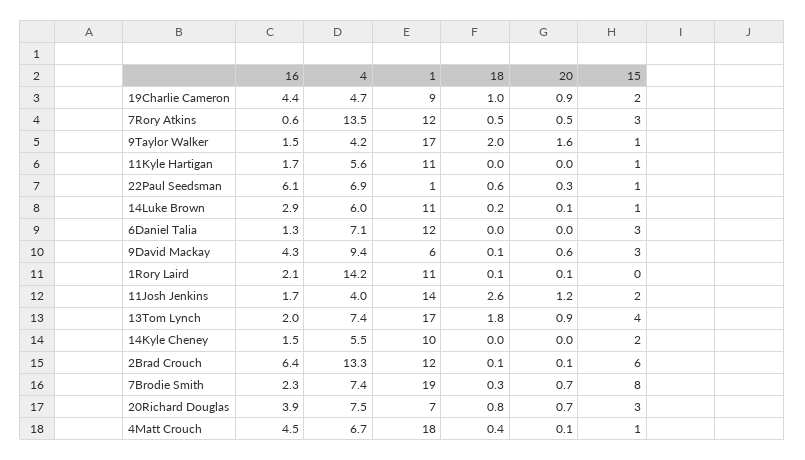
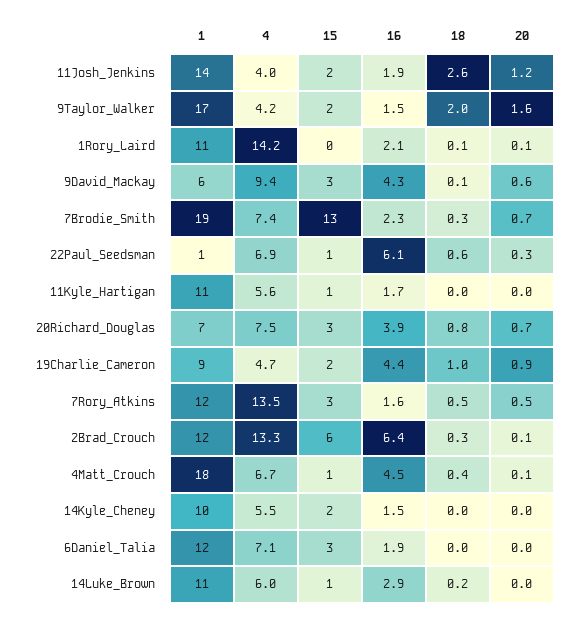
  {
    "16": {
      "19Charlie Cameron": 4.4,
-     "7Rory Atkins": 0.6,
+     "7Rory Atkins": 1.6,
      "9Taylor Walker": 1.5,
      "11Kyle Hartigan": 1.7,
      "22Paul Seedsman": 6.1,
      "14Luke Brown": 2.9,
-     "6Daniel Talia": 1.3,
+     "6Daniel Talia": 1.9,
      "9David Mackay": 4.3,
      "1Rory Laird": 2.1,
-     "11Josh Jenkins": 1.7,
+     "11Josh Jenkins": 1.9,
-     "13Tom Lynch": 2,
      "14Kyle Cheney": 1.5,
      "2Brad Crouch": 6.4,
      "7Brodie Smith": 2.3,
      "20Richard Douglas": 3.9,
      "4Matt Crouch": 4.5
    },
    "4": {
      "19Charlie Cameron": 4.7,
      "7Rory Atkins": 13.5,
      "9Taylor Walker": 4.2,
      "11Kyle Hartigan": 5.6,
      "22Paul Seedsman": 6.9,
      "14Luke Brown": 6,
      "6Daniel Talia": 7.1,
      "9David Mackay": 9.4,
      "1Rory Laird": 14.2,
      "11Josh Jenkins": 4,
-     "13Tom Lynch": 7.4,
      "14Kyle Cheney": 5.5,
      "2Brad Crouch": 13.3,
      "7Brodie Smith": 7.4,
      "20Richard Douglas": 7.5,
      "4Matt Crouch": 6.7
    },
    "1": {
      "19Charlie Cameron": 9,
      "7Rory Atkins": 12,
      "9Taylor Walker": 17,
      "11Kyle Hartigan": 11,
      "22Paul Seedsman": 1,
      "14Luke Brown": 11,
      "6Daniel Talia": 12,
      "9David Mackay": 6,
      "1Rory Laird": 11,
      "11Josh Jenkins": 14,
-     "13Tom Lynch": 17,
      "14Kyle Cheney": 10,
      "2Brad Crouch": 12,
      "7Brodie Smith": 19,
      "20Richard Douglas": 7,
      "4Matt Crouch": 18
    },
    "18": {
      "19Charlie Cameron": 1,
      "7Rory Atkins": 0.5,
      "9Taylor Walker": 2,
      "11Kyle Hartigan": 0,
      "22Paul Seedsman": 0.6,
      "14Luke Brown": 0.2,
      "6Daniel Talia": 0,
      "9David Mackay": 0.1,
      "1Rory Laird": 0.1,
      "11Josh Jenkins": 2.6,
-     "13Tom Lynch": 1.8,
      "14Kyle Cheney": 0,
-     "2Brad Crouch": 0.1,
+     "2Brad Crouch": 0.3,
      "7Brodie Smith": 0.3,
      "20Richard Douglas": 0.8,
      "4Matt Crouch": 0.4
    },
    "20": {
      "19Charlie Cameron": 0.9,
      "7Rory Atkins": 0.5,
      "9Taylor Walker": 1.6,
      "11Kyle Hartigan": 0,
      "22Paul Seedsman": 0.3,
-     "14Luke Brown": 0.1,
+     "14Luke Brown": 0,
      "6Daniel Talia": 0,
      "9David Mackay": 0.6,
      "1Rory Laird": 0.1,
      "11Josh Jenkins": 1.2,
-     "13Tom Lynch": 0.9,
      "14Kyle Cheney": 0,
      "2Brad Crouch": 0.1,
      "7Brodie Smith": 0.7,
      "20Richard Douglas": 0.7,
      "4Matt Crouch": 0.1
    },
    "15": {
      "19Charlie Cameron": 2,
      "7Rory Atkins": 3,
-     "9Taylor Walker": 1,
+     "9Taylor Walker": 2,
      "11Kyle Hartigan": 1,
      "22Paul Seedsman": 1,
      "14Luke Brown": 1,
      "6Daniel Talia": 3,
      "9David Mackay": 3,
      "1Rory Laird": 0,
      "11Josh Jenkins": 2,
-     "13Tom Lynch": 4,
      "14Kyle Cheney": 2,
      "2Brad Crouch": 6,
-     "7Brodie Smith": 8,
+     "7Brodie Smith": 13,
      "20Richard Douglas": 3,
      "4Matt Crouch": 1
    }
  }

